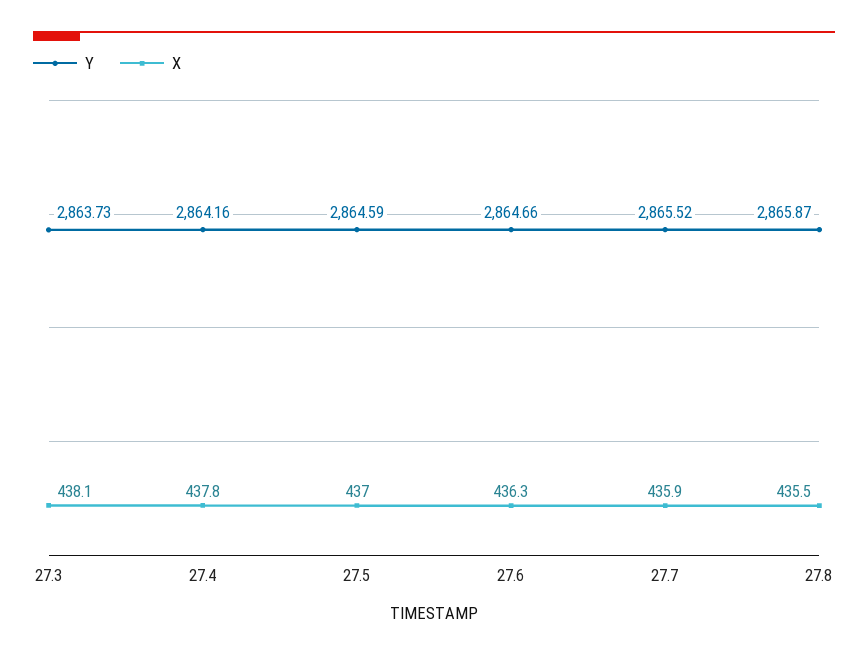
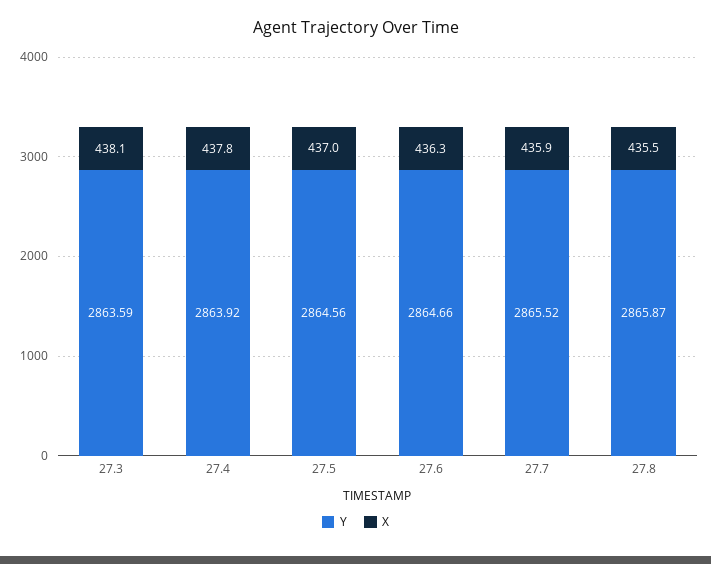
  {
    "Y": {
-     "27.3": 2863.73,
+     "27.3": 2863.59,
-     "27.4": 2864.16,
+     "27.4": 2863.92,
-     "27.5": 2864.59,
+     "27.5": 2864.56,
      "27.6": 2864.66,
      "27.7": 2865.52,
      "27.8": 2865.87
    },
    "X": {
      "27.3": 438.1,
      "27.4": 437.8,
      "27.5": 437,
      "27.6": 436.3,
      "27.7": 435.9,
      "27.8": 435.5
    }
  }

